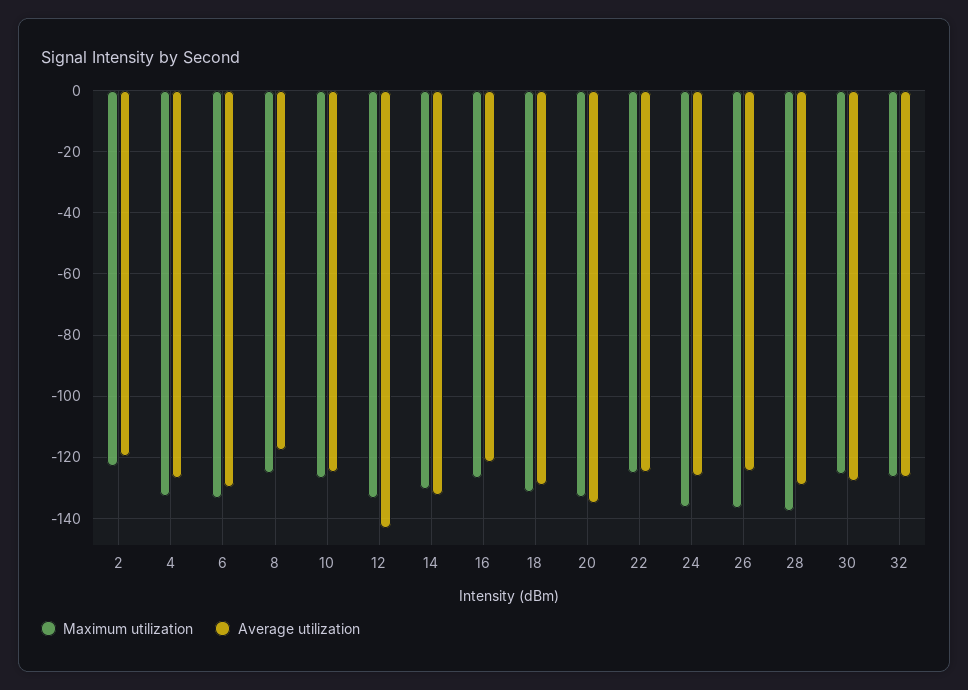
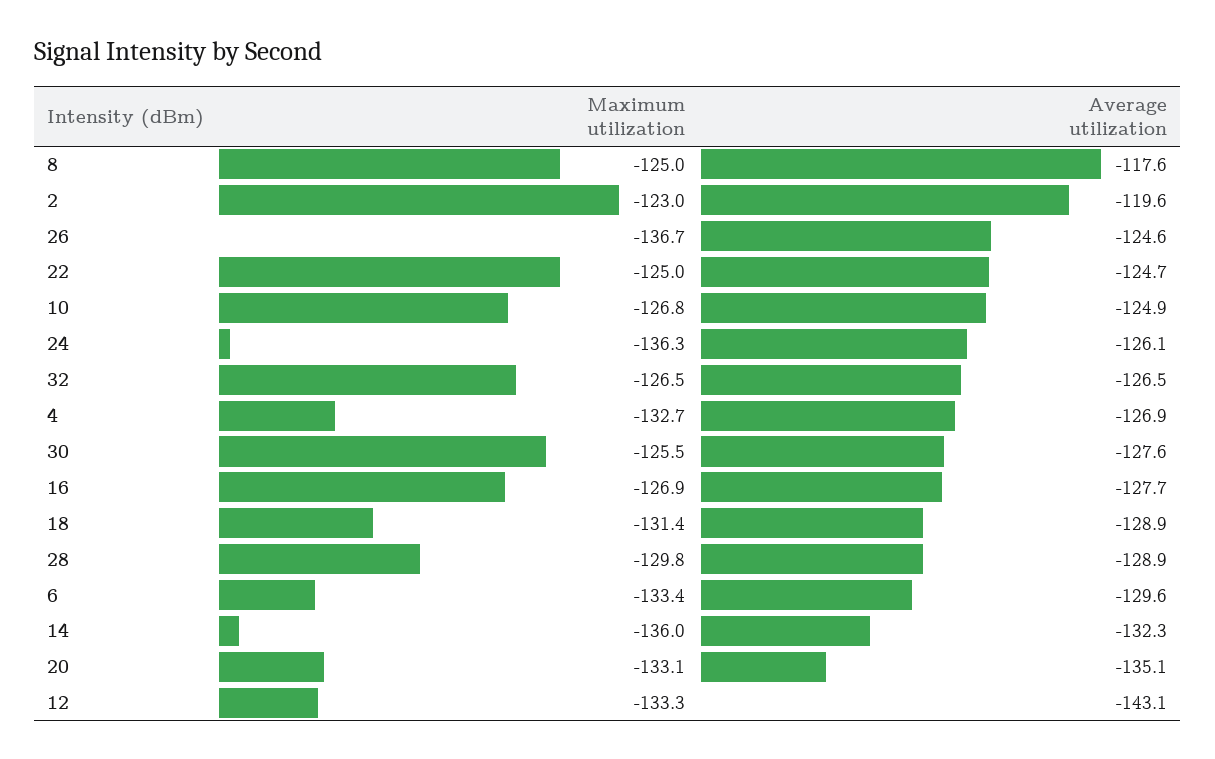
  {
    "Maximum utilization": {
      "2": -123,
      "4": -132.7,
      "6": -133.4,
      "8": -125,
      "10": -126.8,
      "12": -133.3,
-     "14": -130,
+     "14": -136,
      "16": -126.9,
      "18": -131.4,
      "20": -133.1,
      "22": -125,
      "24": -136.3,
      "26": -136.7,
-     "28": -138,
+     "28": -129.8,
      "30": -125.5,
      "32": -126.5
    },
    "Average utilization": {
      "2": -119.6,
      "4": -126.9,
      "6": -129.6,
      "8": -117.6,
      "10": -124.9,
      "12": -143.1,
      "14": -132.3,
-     "16": -122,
+     "16": -127.7,
      "18": -128.9,
      "20": -135.1,
      "22": -124.7,
      "24": -126.1,
      "26": -124.6,
      "28": -128.9,
      "30": -127.6,
      "32": -126.5
    }
  }

